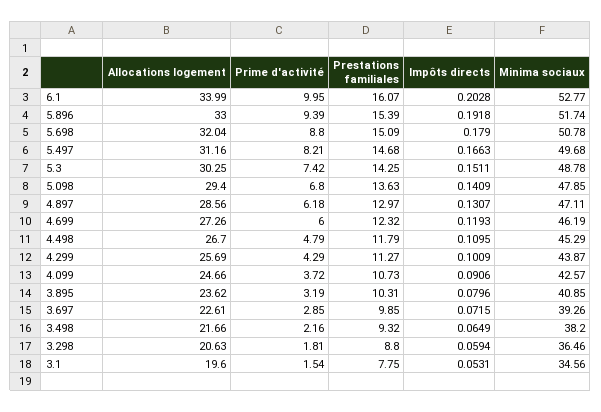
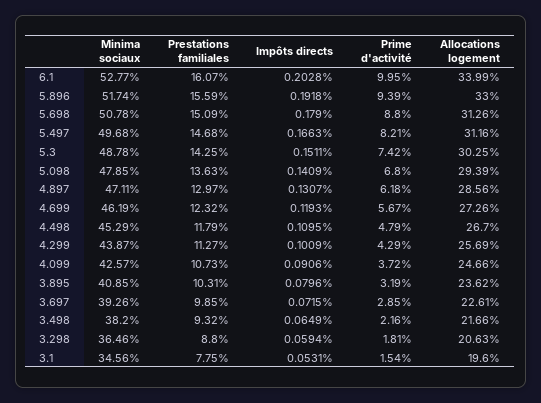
  {
    "Allocations logement": {
      "6.1": 33.99,
      "5.896": 33,
-     "5.698": 32.04,
+     "5.698": 31.26,
      "5.497": 31.16,
      "5.3": 30.25,
-     "5.098": 29.4,
+     "5.098": 29.39,
      "4.897": 28.56,
      "4.699": 27.26,
      "4.498": 26.7,
      "4.299": 25.69,
      "4.099": 24.66,
      "3.895": 23.62,
      "3.697": 22.61,
      "3.498": 21.66,
      "3.298": 20.63,
      "3.1": 19.6
    },
    "Prime d'activité": {
      "6.1": 9.95,
      "5.896": 9.39,
      "5.698": 8.8,
      "5.497": 8.21,
      "5.3": 7.42,
      "5.098": 6.8,
      "4.897": 6.18,
-     "4.699": 6,
+     "4.699": 5.67,
      "4.498": 4.79,
      "4.299": 4.29,
      "4.099": 3.72,
      "3.895": 3.19,
      "3.697": 2.85,
      "3.498": 2.16,
      "3.298": 1.81,
      "3.1": 1.54
    },
    "Prestations familiales": {
      "6.1": 16.07,
-     "5.896": 15.39,
+     "5.896": 15.59,
      "5.698": 15.09,
      "5.497": 14.68,
      "5.3": 14.25,
      "5.098": 13.63,
      "4.897": 12.97,
      "4.699": 12.32,
      "4.498": 11.79,
      "4.299": 11.27,
      "4.099": 10.73,
      "3.895": 10.31,
      "3.697": 9.85,
      "3.498": 9.32,
      "3.298": 8.8,
      "3.1": 7.75
    },
    "Impôts directs": {
      "6.1": 0.2028,
      "5.896": 0.1918,
      "5.698": 0.179,
      "5.497": 0.1663,
      "5.3": 0.1511,
      "5.098": 0.1409,
      "4.897": 0.1307,
      "4.699": 0.1193,
      "4.498": 0.1095,
      "4.299": 0.1009,
      "4.099": 0.0906,
      "3.895": 0.0796,
      "3.697": 0.0715,
      "3.498": 0.0649,
      "3.298": 0.0594,
      "3.1": 0.0531
    },
    "Minima sociaux": {
      "6.1": 52.77,
      "5.896": 51.74,
      "5.698": 50.78,
      "5.497": 49.68,
      "5.3": 48.78,
      "5.098": 47.85,
      "4.897": 47.11,
      "4.699": 46.19,
      "4.498": 45.29,
      "4.299": 43.87,
      "4.099": 42.57,
      "3.895": 40.85,
      "3.697": 39.26,
      "3.498": 38.2,
      "3.298": 36.46,
      "3.1": 34.56
    }
  }

